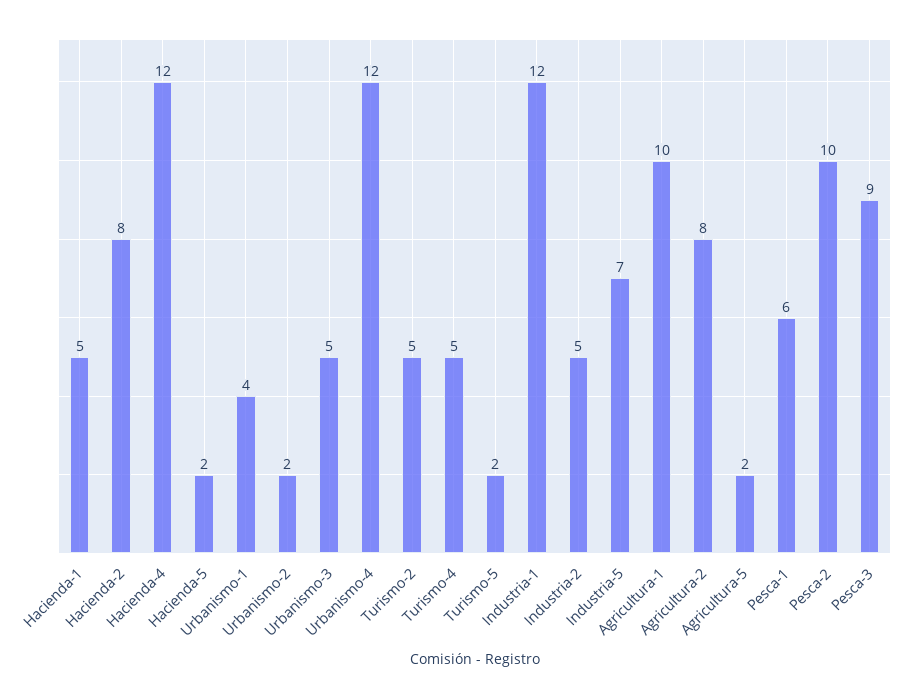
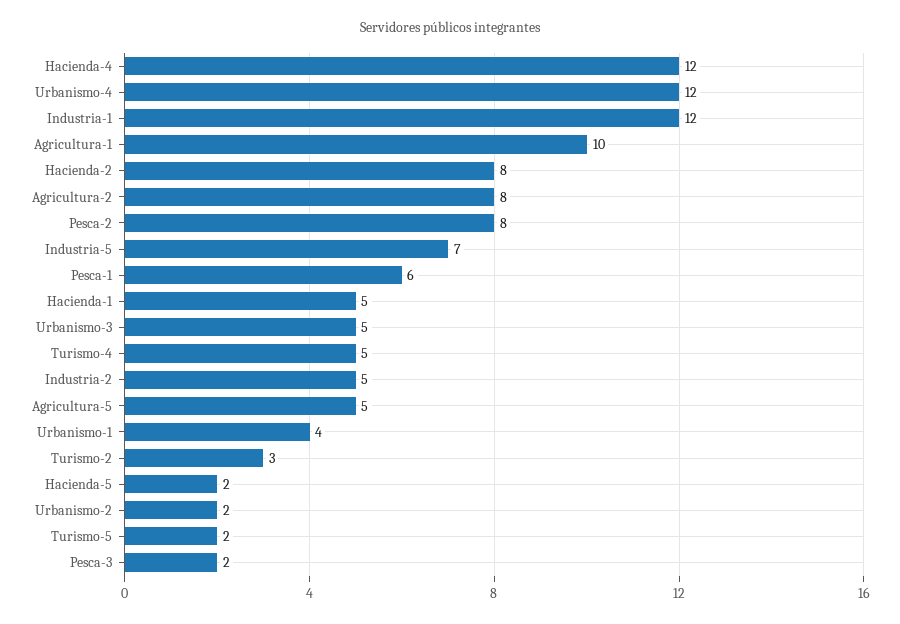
  {
    "Hacienda-1": 5,
    "Hacienda-2": 8,
    "Hacienda-4": 12,
    "Hacienda-5": 2,
    "Urbanismo-1": 4,
    "Urbanismo-2": 2,
    "Urbanismo-3": 5,
    "Urbanismo-4": 12,
-   "Turismo-2": 5,
+   "Turismo-2": 3,
    "Turismo-4": 5,
    "Turismo-5": 2,
    "Industria-1": 12,
    "Industria-2": 5,
    "Industria-5": 7,
    "Agricultura-1": 10,
    "Agricultura-2": 8,
-   "Agricultura-5": 2,
+   "Agricultura-5": 5,
    "Pesca-1": 6,
-   "Pesca-2": 10,
+   "Pesca-2": 8,
-   "Pesca-3": 9
+   "Pesca-3": 2
  }

